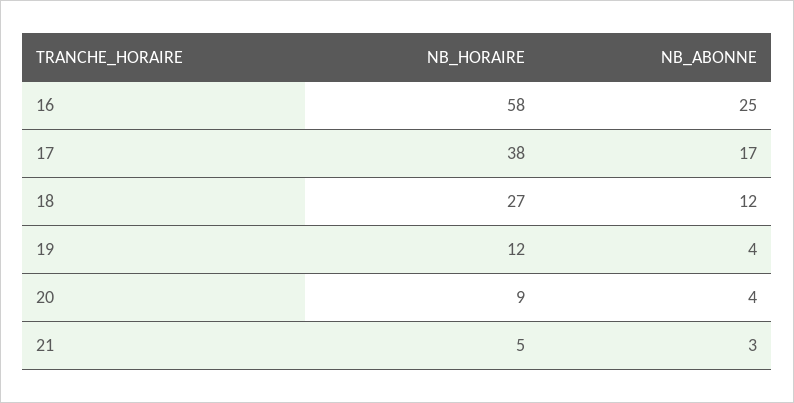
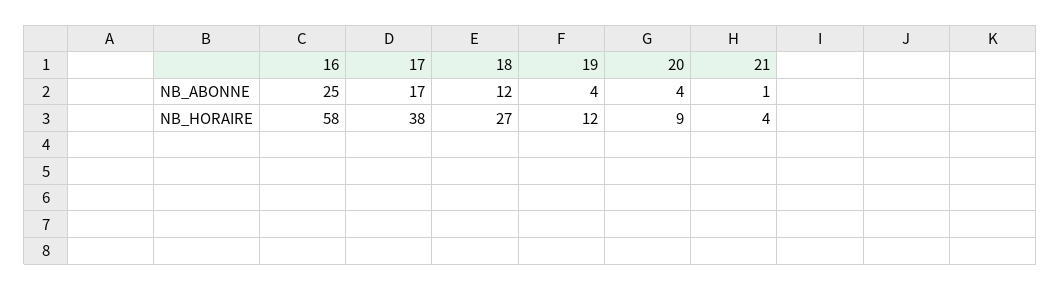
  {
    "NB_HORAIRE": {
      "16": 58,
      "17": 38,
      "18": 27,
      "19": 12,
      "20": 9,
-     "21": 5
+     "21": 4
    },
    "NB_ABONNE": {
      "16": 25,
      "17": 17,
      "18": 12,
      "19": 4,
      "20": 4,
-     "21": 3
+     "21": 1
    }
  }

